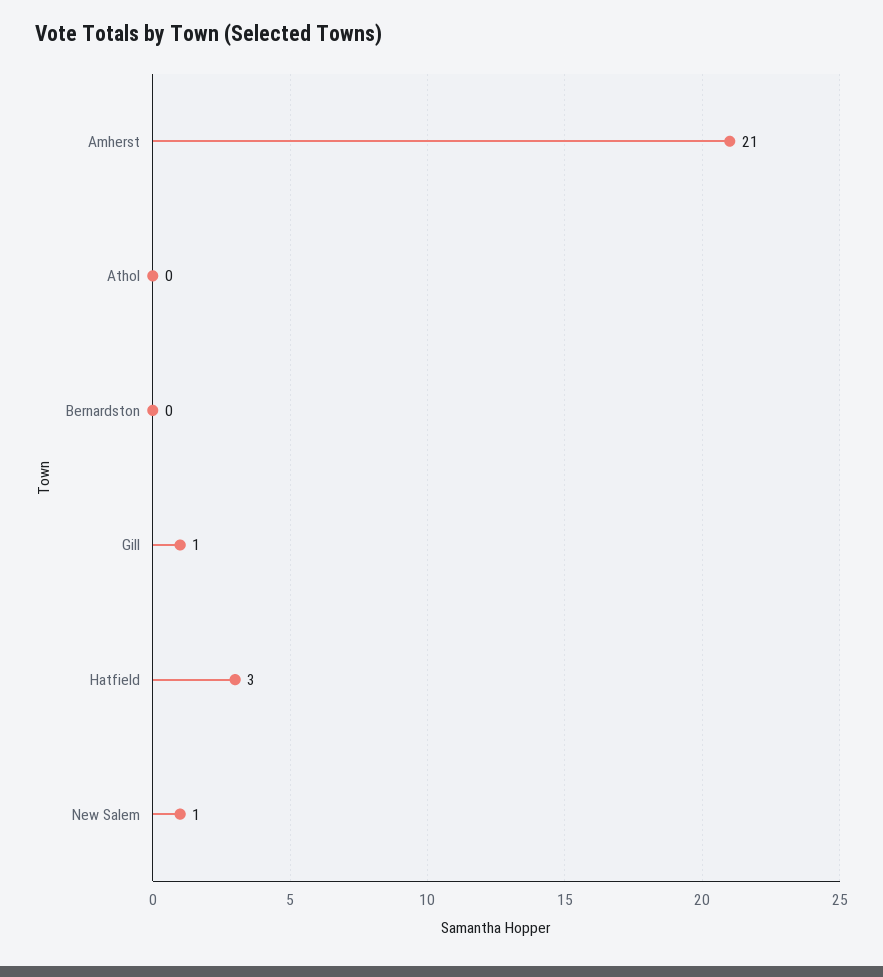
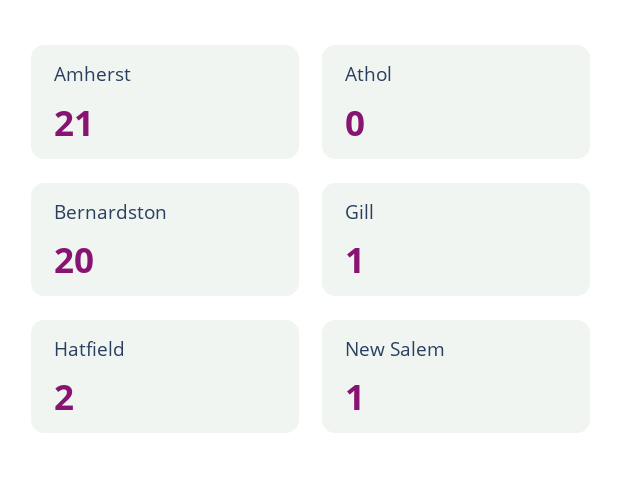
  {
    "Amherst": 21,
    "Athol": 0,
-   "Bernardston": 0,
+   "Bernardston": 20,
    "Gill": 1,
-   "Hatfield": 3,
+   "Hatfield": 2,
    "New Salem": 1
  }

